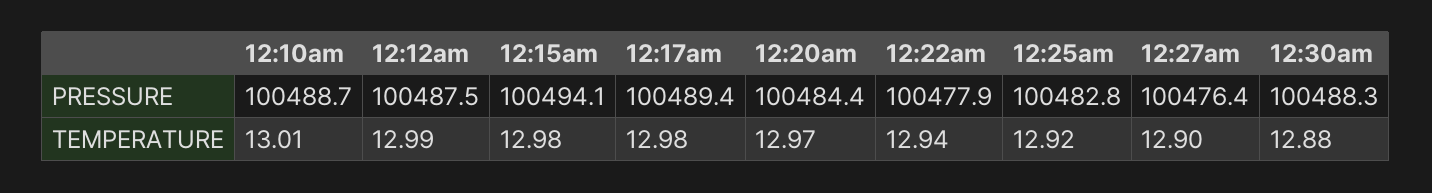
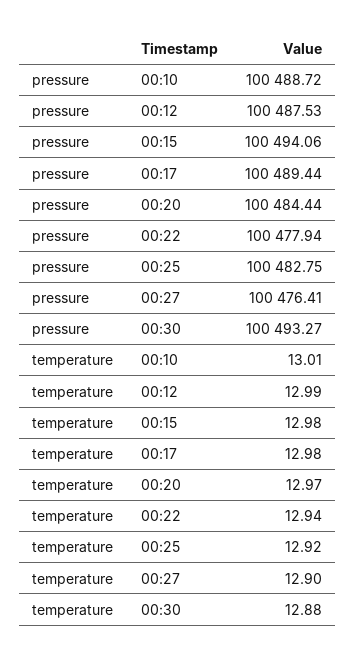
  {
    "12:10am": {
      "PRESSURE": 100488.72,
      "TEMPERATURE": 13.01
    },
    "12:12am": {
      "PRESSURE": 100487.53,
      "TEMPERATURE": 12.99
    },
    "12:15am": {
      "PRESSURE": 100494.06,
      "TEMPERATURE": 12.98
    },
    "12:17am": {
      "PRESSURE": 100489.44,
      "TEMPERATURE": 12.98
    },
    "12:20am": {
      "PRESSURE": 100484.44,
      "TEMPERATURE": 12.97
    },
    "12:22am": {
      "PRESSURE": 100477.94,
      "TEMPERATURE": 12.94
    },
    "12:25am": {
      "PRESSURE": 100482.75,
      "TEMPERATURE": 12.92
    },
    "12:27am": {
      "PRESSURE": 100476.41,
      "TEMPERATURE": 12.9
    },
    "12:30am": {
-     "PRESSURE": 100488.3,
+     "PRESSURE": 100493.27,
      "TEMPERATURE": 12.88
    }
  }

